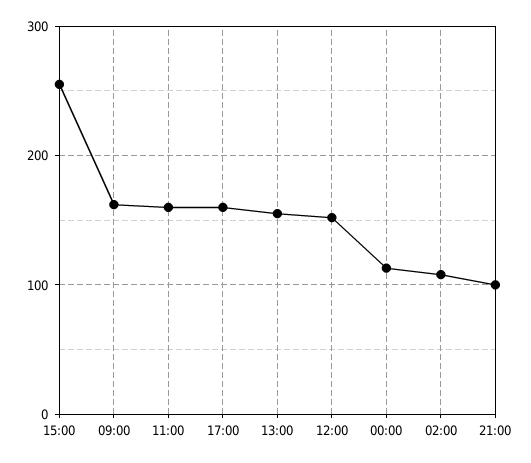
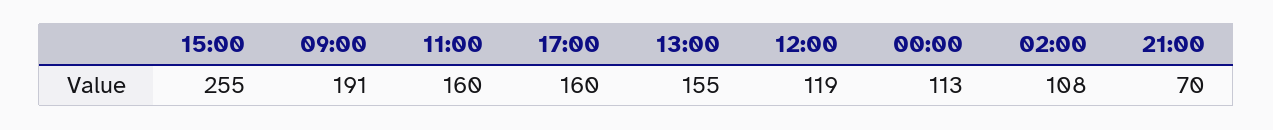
  {
    "15:00": 255,
-   "09:00": 160,
+   "09:00": 191,
    "11:00": 160,
    "17:00": 160,
    "13:00": 155,
-   "12:00": 150,
+   "12:00": 119,
    "00:00": 113,
    "02:00": 108,
-   "21:00": 100
+   "21:00": 70
  }

